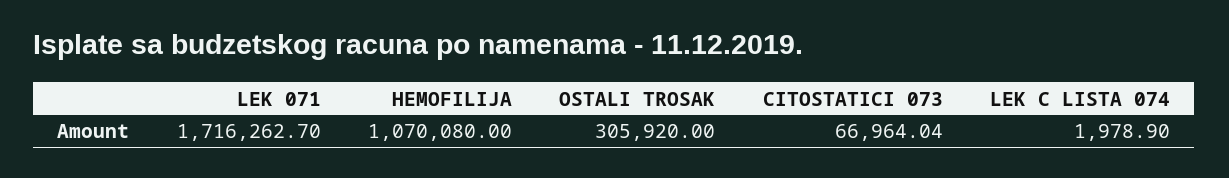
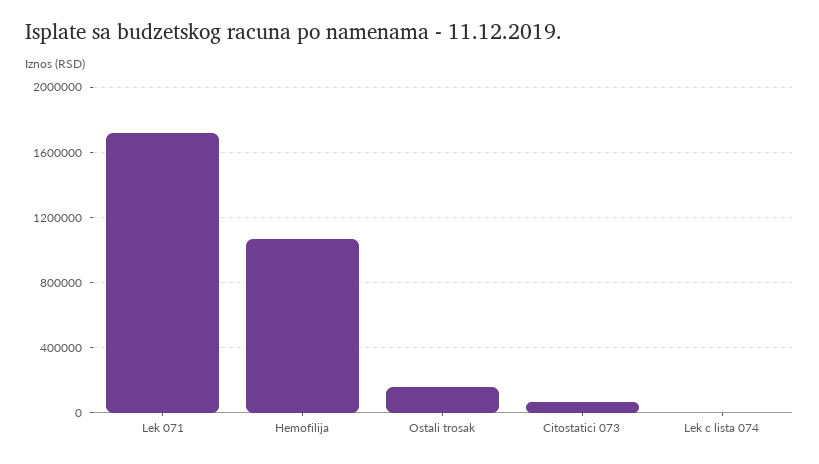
  {
    "LEK 071": 1716262.7,
    "HEMOFILIJA": 1070080,
-   "OSTALI TROSAK": 305920,
+   "OSTALI TROSAK": 150000,
    "CITOSTATICI 073": 66964.04,
    "LEK C LISTA 074": 1978.9
  }

